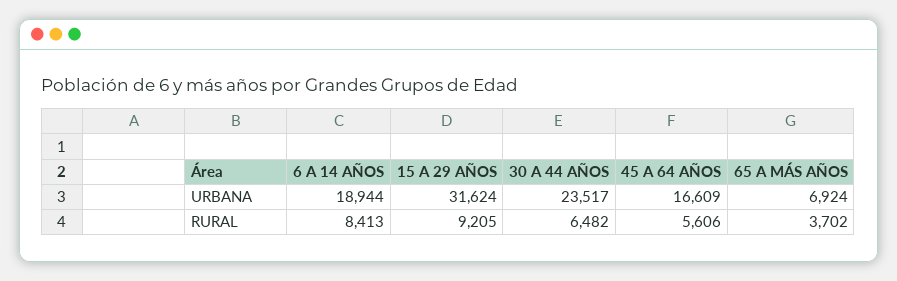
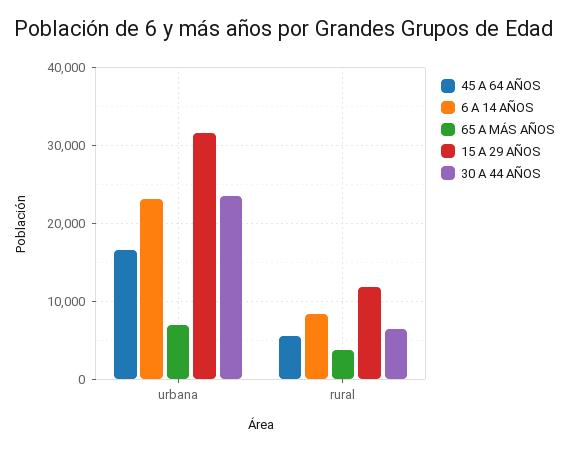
  {
    "6 A 14 AÑOS": {
-     "URBANA": 18944,
+     "URBANA": 23000,
      "RURAL": 8413
    },
    "15 A 29 AÑOS": {
      "URBANA": 31624,
-     "RURAL": 9205
+     "RURAL": 12000
    },
    "30 A 44 AÑOS": {
      "URBANA": 23517,
      "RURAL": 6482
    },
    "45 A 64 AÑOS": {
      "URBANA": 16609,
      "RURAL": 5606
    },
    "65 A MÁS AÑOS": {
      "URBANA": 6924,
      "RURAL": 3702
    }
  }

